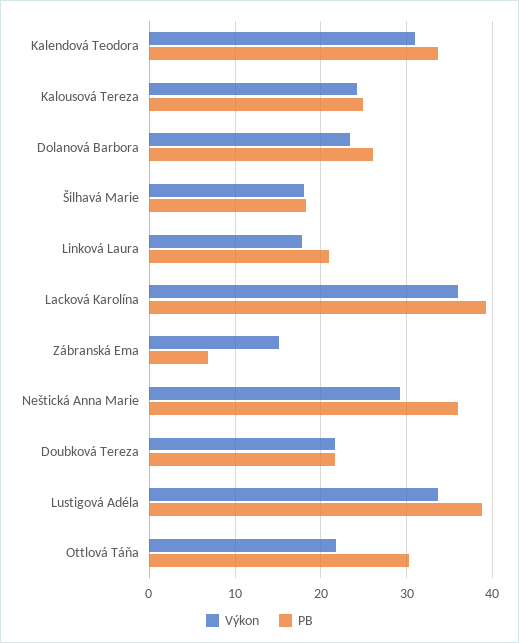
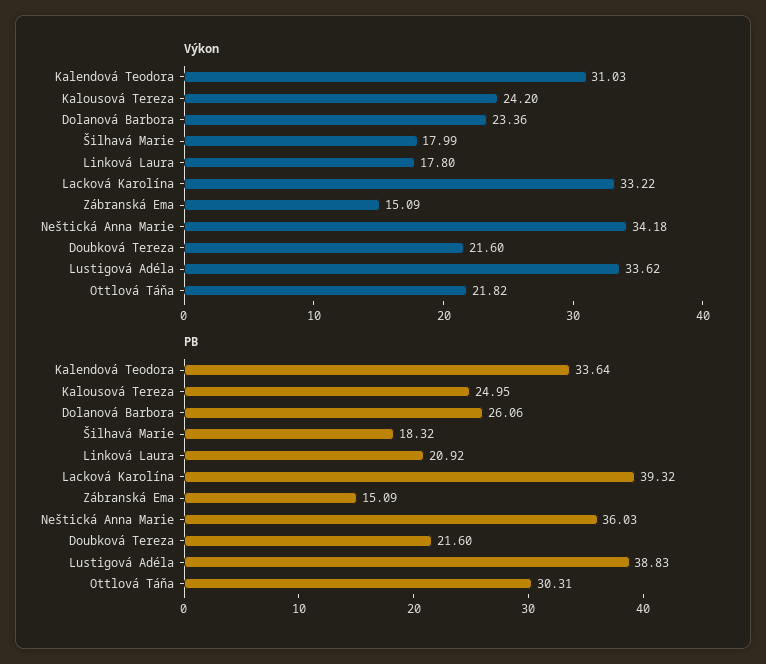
  {
    "Výkon": {
      "Kalendová Teodora": 31.03,
      "Kalousová Tereza": 24.2,
      "Dolanová Barbora": 23.36,
      "Šilhavá Marie": 17.99,
      "Linková Laura": 17.8,
-     "Lacková Karolína": 36,
+     "Lacková Karolína": 33.22,
      "Zábranská Ema": 15.09,
-     "Neštická Anna Marie": 29,
+     "Neštická Anna Marie": 34.18,
      "Doubková Tereza": 21.6,
      "Lustigová Adéla": 33.62,
      "Ottlová Táňa": 21.82
    },
    "PB": {
      "Kalendová Teodora": 33.64,
      "Kalousová Tereza": 24.95,
      "Dolanová Barbora": 26.06,
      "Šilhavá Marie": 18.32,
      "Linková Laura": 20.92,
      "Lacková Karolína": 39.32,
-     "Zábranská Ema": 7,
+     "Zábranská Ema": 15.09,
      "Neštická Anna Marie": 36.03,
      "Doubková Tereza": 21.6,
      "Lustigová Adéla": 38.83,
      "Ottlová Táňa": 30.31
    }
  }

